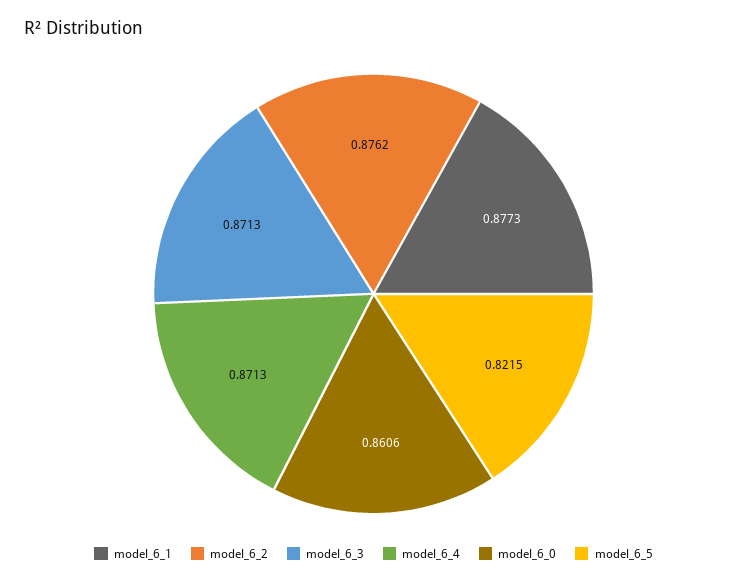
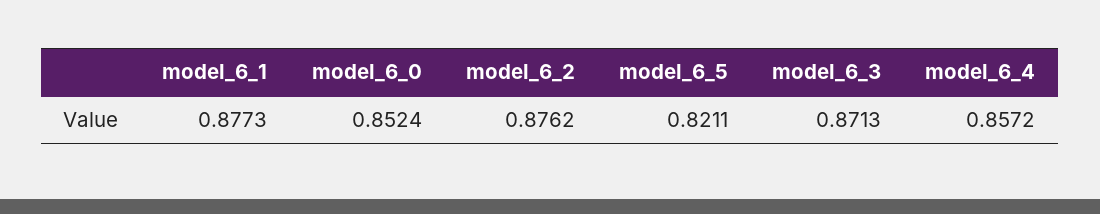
  {
    "model_6_1": 0.8773,
    "model_6_2": 0.8762,
    "model_6_3": 0.8713,
-   "model_6_4": 0.8713,
+   "model_6_4": 0.8572,
-   "model_6_0": 0.8606,
+   "model_6_0": 0.8524,
-   "model_6_5": 0.8215
+   "model_6_5": 0.8211
  }

